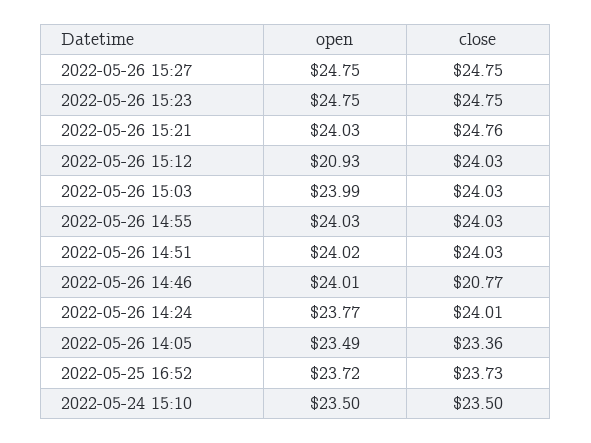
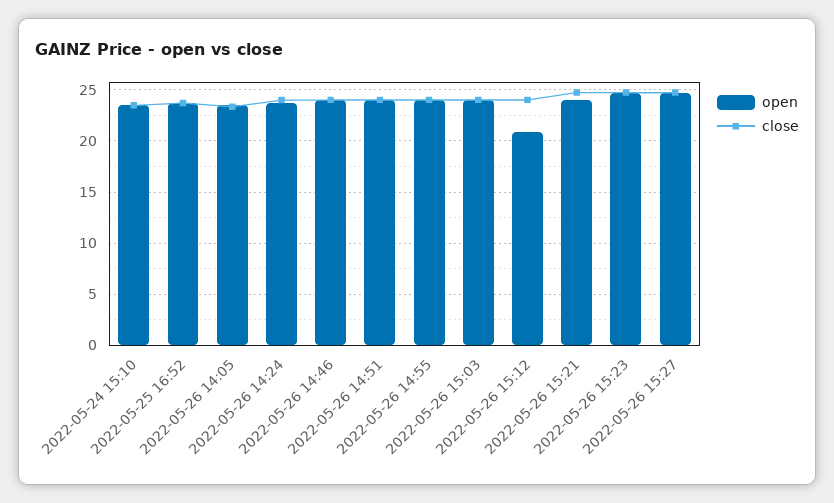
  {
    "open": {
      "2022-05-26 15:27": 24.75,
      "2022-05-26 15:23": 24.75,
      "2022-05-26 15:21": 24.03,
      "2022-05-26 15:12": 20.93,
      "2022-05-26 15:03": 23.99,
      "2022-05-26 14:55": 24.03,
      "2022-05-26 14:51": 24.02,
      "2022-05-26 14:46": 24.01,
      "2022-05-26 14:24": 23.77,
      "2022-05-26 14:05": 23.49,
      "2022-05-25 16:52": 23.72,
      "2022-05-24 15:10": 23.5
    },
    "close": {
      "2022-05-26 15:27": 24.75,
      "2022-05-26 15:23": 24.75,
      "2022-05-26 15:21": 24.76,
      "2022-05-26 15:12": 24.03,
      "2022-05-26 15:03": 24.03,
      "2022-05-26 14:55": 24.03,
      "2022-05-26 14:51": 24.03,
-     "2022-05-26 14:46": 20.77,
+     "2022-05-26 14:46": 24,
      "2022-05-26 14:24": 24.01,
      "2022-05-26 14:05": 23.36,
      "2022-05-25 16:52": 23.73,
      "2022-05-24 15:10": 23.5
    }
  }

